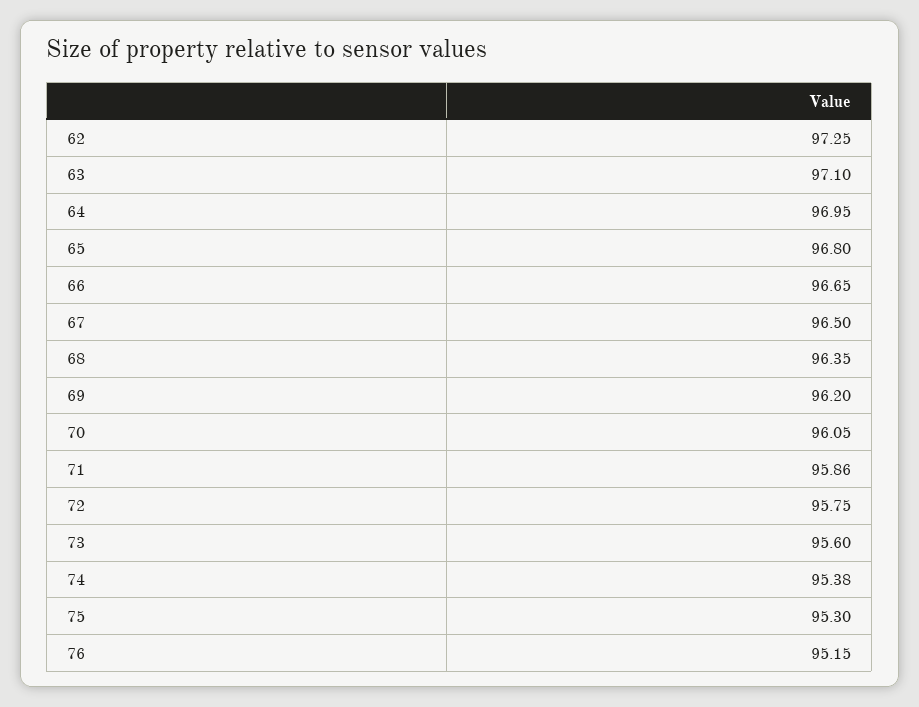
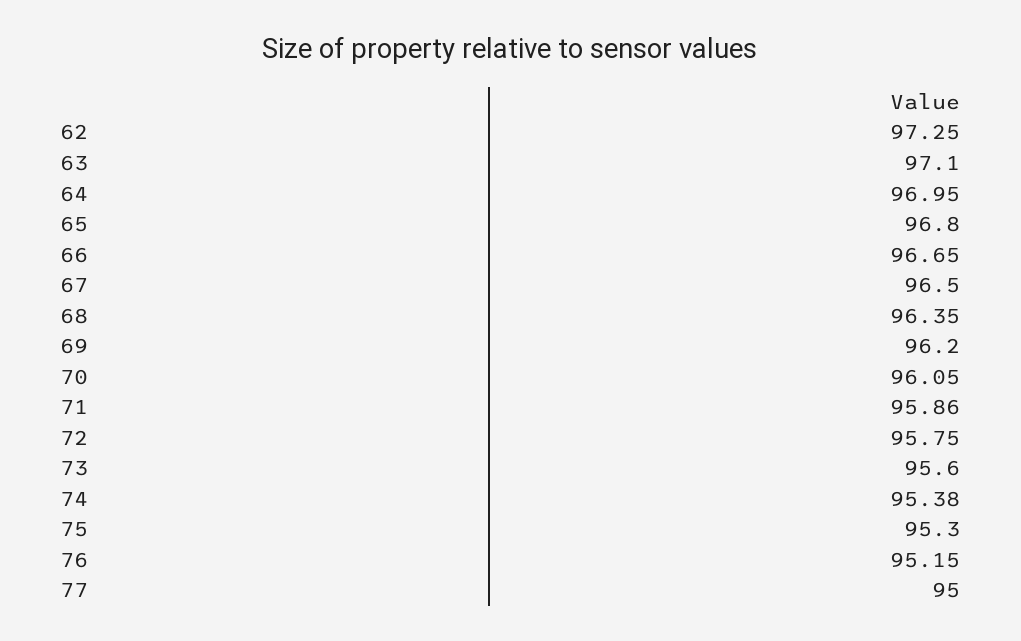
  {
    "62": 97.25,
    "63": 97.1,
    "64": 96.95,
    "65": 96.8,
    "66": 96.65,
    "67": 96.5,
    "68": 96.35,
    "69": 96.2,
    "70": 96.05,
    "71": 95.86,
    "72": 95.75,
    "73": 95.6,
    "74": 95.38,
    "75": 95.3,
-   "76": 95.15
+   "76": 95.15,
+   "77": 95
  }

